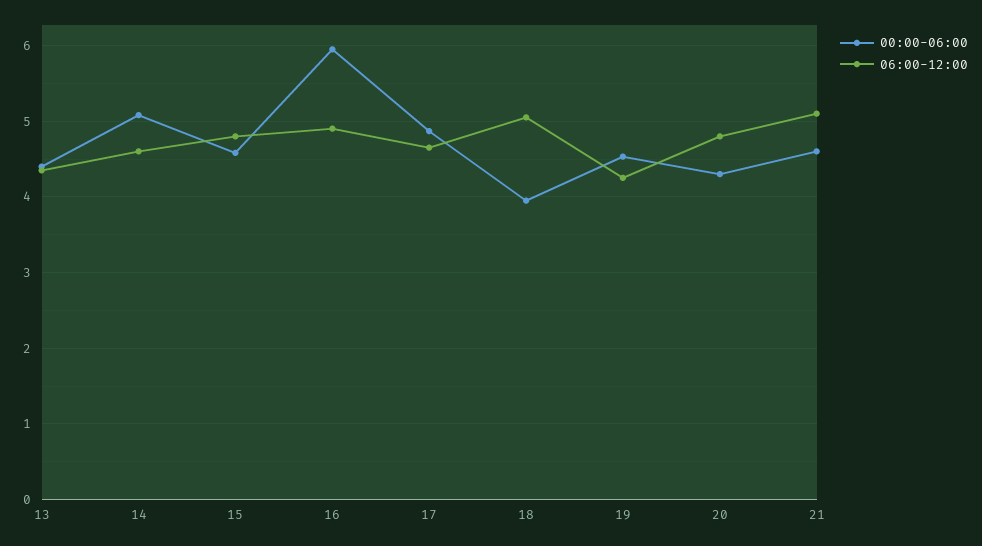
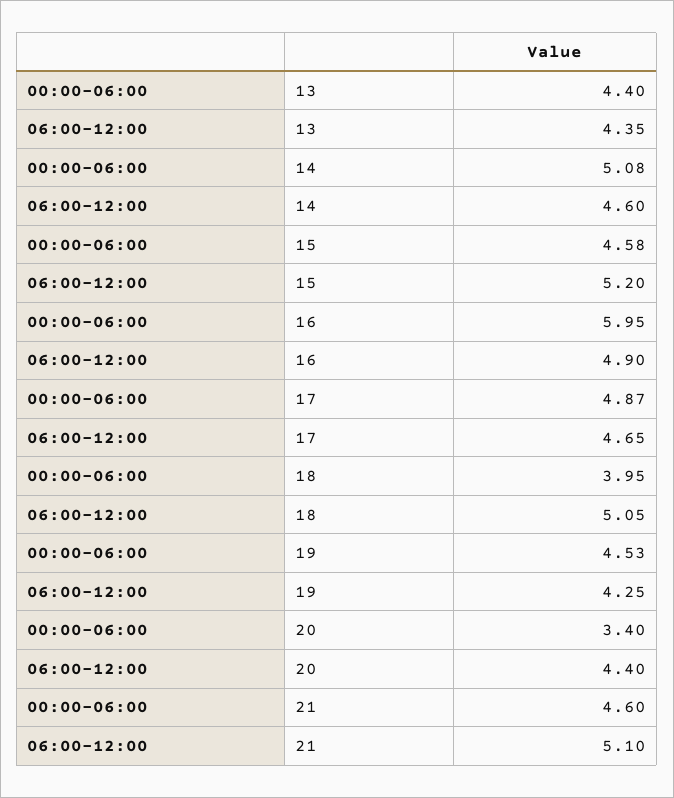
  {
    "00:00-06:00": {
      "13": 4.4,
      "14": 5.08,
      "15": 4.58,
      "16": 5.95,
      "17": 4.87,
      "18": 3.95,
      "19": 4.53,
-     "20": 4.3,
+     "20": 3.4,
      "21": 4.6
    },
    "06:00-12:00": {
      "13": 4.35,
      "14": 4.6,
-     "15": 4.8,
+     "15": 5.2,
      "16": 4.9,
      "17": 4.65,
      "18": 5.05,
      "19": 4.25,
-     "20": 4.8,
+     "20": 4.4,
      "21": 5.1
    }
  }

